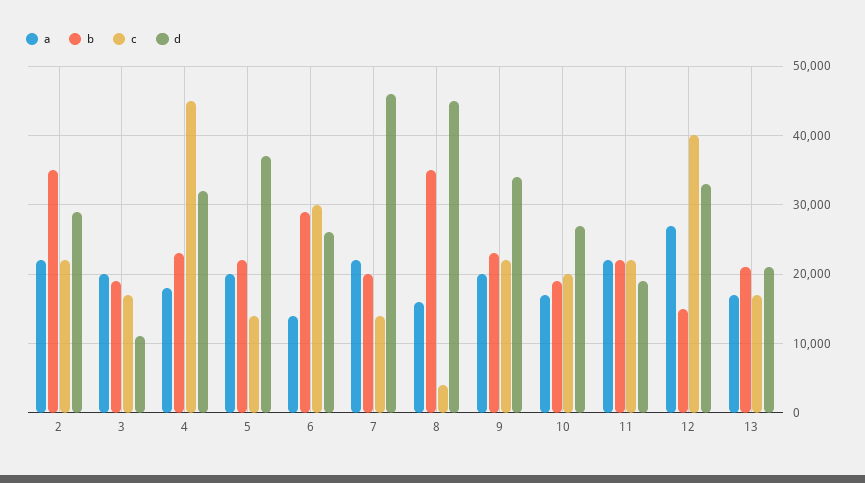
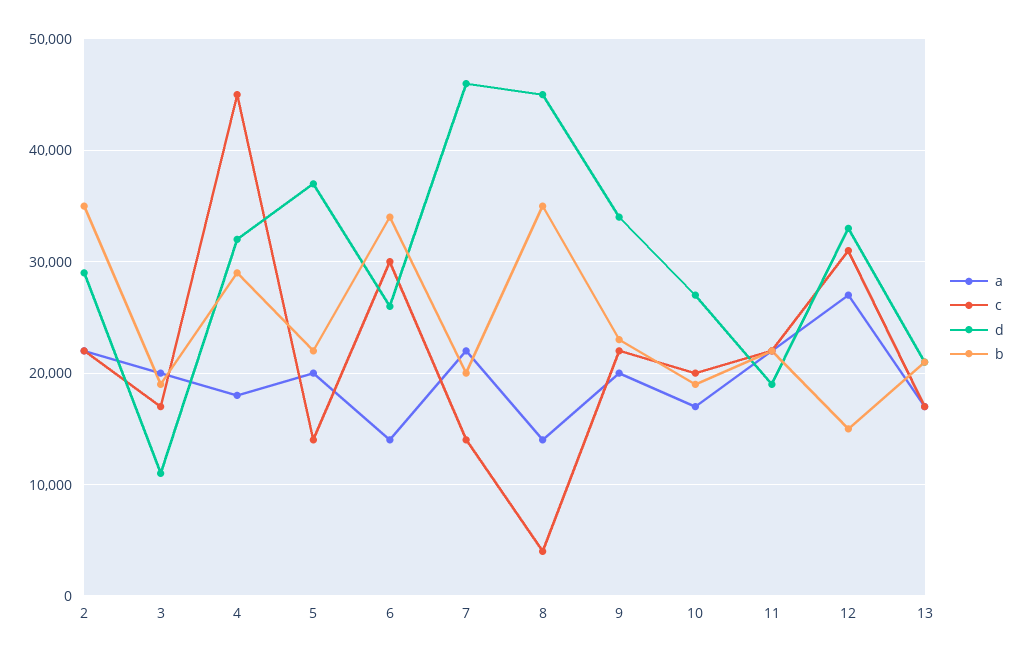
  {
    "a": {
      "2": 22000,
      "3": 20000,
      "4": 18000,
      "5": 20000,
      "6": 14000,
      "7": 22000,
-     "8": 16000,
+     "8": 14000,
      "9": 20000,
      "10": 17000,
      "11": 22000,
      "12": 27000,
      "13": 17000
    },
    "b": {
      "2": 35000,
      "3": 19000,
-     "4": 23000,
+     "4": 29000,
      "5": 22000,
-     "6": 29000,
+     "6": 34000,
      "7": 20000,
      "8": 35000,
      "9": 23000,
      "10": 19000,
      "11": 22000,
      "12": 15000,
      "13": 21000
    },
    "c": {
      "2": 22000,
      "3": 17000,
      "4": 45000,
      "5": 14000,
      "6": 30000,
      "7": 14000,
      "8": 4000,
      "9": 22000,
      "10": 20000,
      "11": 22000,
-     "12": 40000,
+     "12": 31000,
      "13": 17000
    },
    "d": {
      "2": 29000,
      "3": 11000,
      "4": 32000,
      "5": 37000,
      "6": 26000,
      "7": 46000,
      "8": 45000,
      "9": 34000,
      "10": 27000,
      "11": 19000,
      "12": 33000,
      "13": 21000
    }
  }

